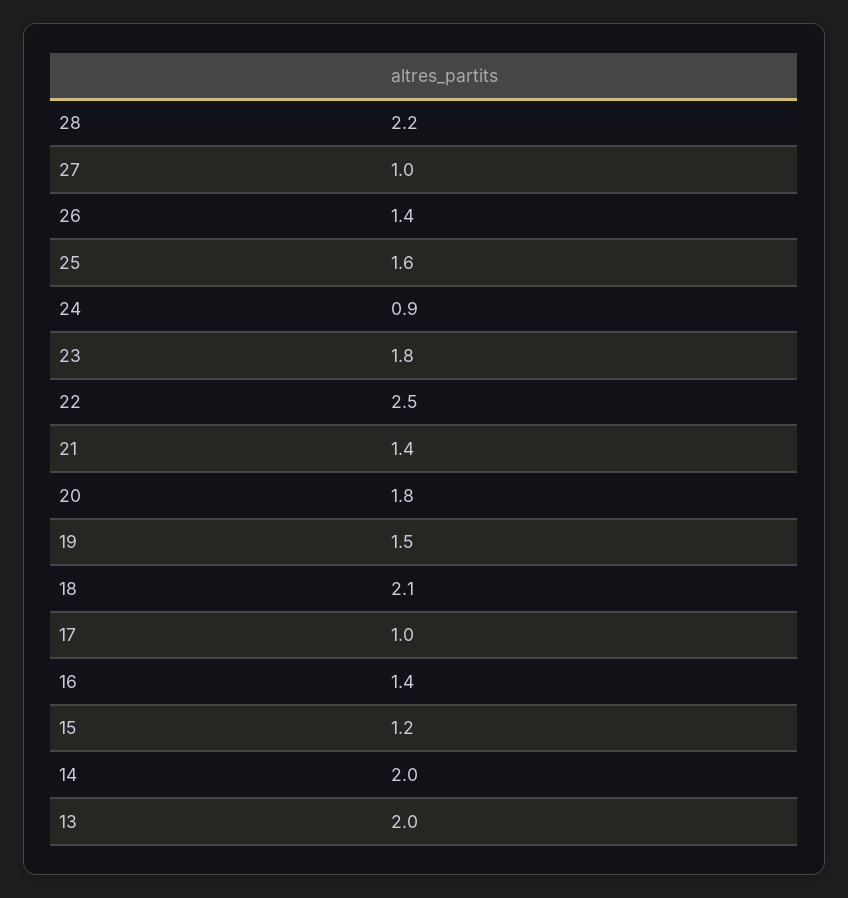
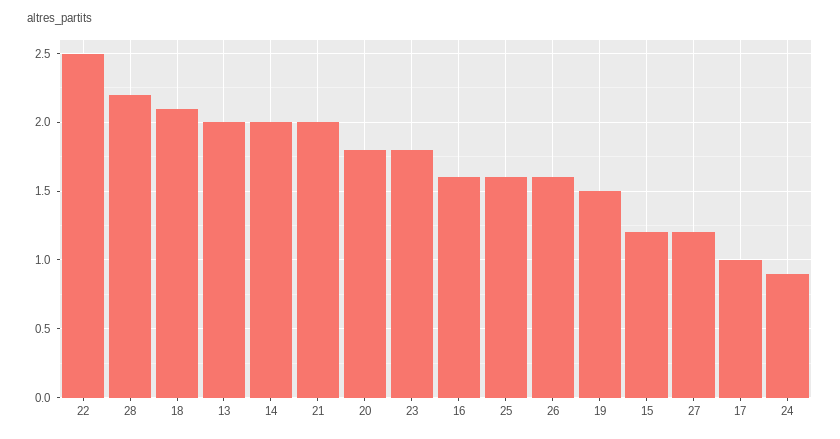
  {
    "28": 2.2,
-   "27": 1,
+   "27": 1.2,
-   "26": 1.4,
+   "26": 1.6,
    "25": 1.6,
    "24": 0.9,
    "23": 1.8,
    "22": 2.5,
-   "21": 1.4,
+   "21": 2,
    "20": 1.8,
    "19": 1.5,
    "18": 2.1,
    "17": 1,
-   "16": 1.4,
+   "16": 1.6,
    "15": 1.2,
    "14": 2,
    "13": 2
  }

